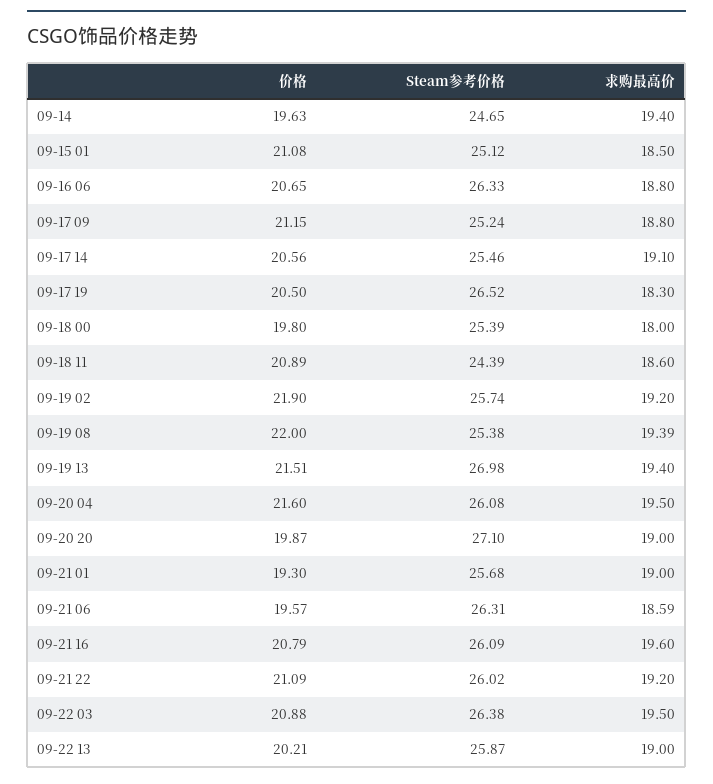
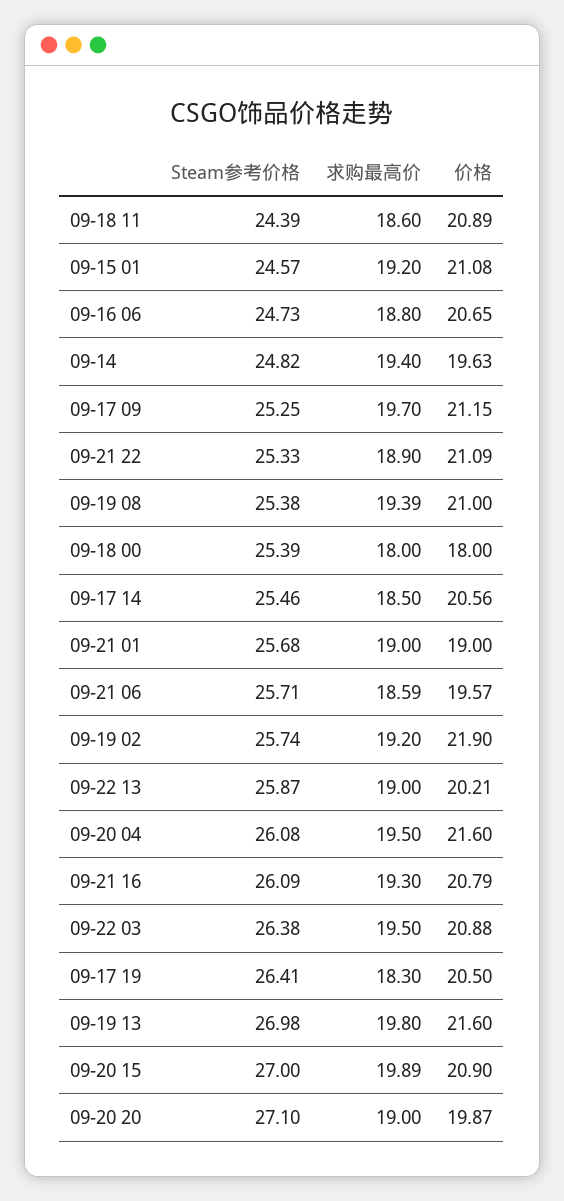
  {
    "价格": {
      "09-14": 19.63,
      "09-15 01": 21.08,
      "09-16 06": 20.65,
      "09-17 09": 21.15,
      "09-17 14": 20.56,
      "09-17 19": 20.5,
-     "09-18 00": 19.8,
+     "09-18 00": 18,
      "09-18 11": 20.89,
      "09-19 02": 21.9,
-     "09-19 08": 22,
+     "09-19 08": 21,
-     "09-19 13": 21.51,
+     "09-19 13": 21.6,
      "09-20 04": 21.6,
      "09-20 20": 19.87,
-     "09-21 01": 19.3,
+     "09-21 01": 19,
      "09-21 06": 19.57,
      "09-21 16": 20.79,
      "09-21 22": 21.09,
      "09-22 03": 20.88,
-     "09-22 13": 20.21
+     "09-22 13": 20.21,
+     "09-20 15": 20.9
    },
    "Steam参考价格": {
-     "09-14": 24.65,
+     "09-14": 24.82,
-     "09-15 01": 25.12,
+     "09-15 01": 24.57,
-     "09-16 06": 26.33,
+     "09-16 06": 24.73,
-     "09-17 09": 25.24,
+     "09-17 09": 25.25,
      "09-17 14": 25.46,
-     "09-17 19": 26.52,
+     "09-17 19": 26.41,
      "09-18 00": 25.39,
      "09-18 11": 24.39,
      "09-19 02": 25.74,
      "09-19 08": 25.38,
      "09-19 13": 26.98,
      "09-20 04": 26.08,
      "09-20 20": 27.1,
      "09-21 01": 25.68,
-     "09-21 06": 26.31,
+     "09-21 06": 25.71,
      "09-21 16": 26.09,
-     "09-21 22": 26.02,
+     "09-21 22": 25.33,
      "09-22 03": 26.38,
-     "09-22 13": 25.87
+     "09-22 13": 25.87,
+     "09-20 15": 27
    },
    "求购最高价": {
      "09-14": 19.4,
-     "09-15 01": 18.5,
+     "09-15 01": 19.2,
      "09-16 06": 18.8,
-     "09-17 09": 18.8,
+     "09-17 09": 19.7,
-     "09-17 14": 19.1,
+     "09-17 14": 18.5,
      "09-17 19": 18.3,
      "09-18 00": 18,
      "09-18 11": 18.6,
      "09-19 02": 19.2,
      "09-19 08": 19.39,
-     "09-19 13": 19.4,
+     "09-19 13": 19.8,
      "09-20 04": 19.5,
      "09-20 20": 19,
      "09-21 01": 19,
      "09-21 06": 18.59,
-     "09-21 16": 19.6,
+     "09-21 16": 19.3,
-     "09-21 22": 19.2,
+     "09-21 22": 18.9,
      "09-22 03": 19.5,
-     "09-22 13": 19
+     "09-22 13": 19,
+     "09-20 15": 19.89
    }
  }

